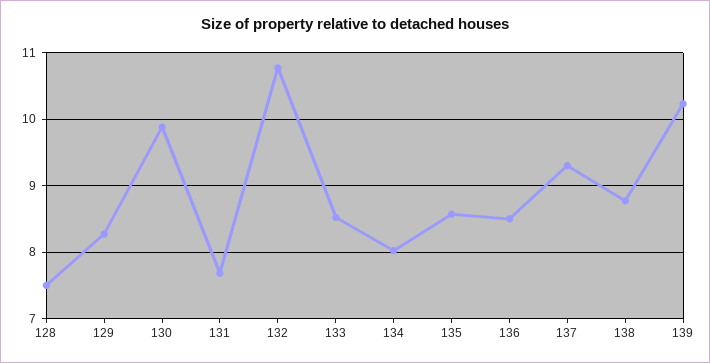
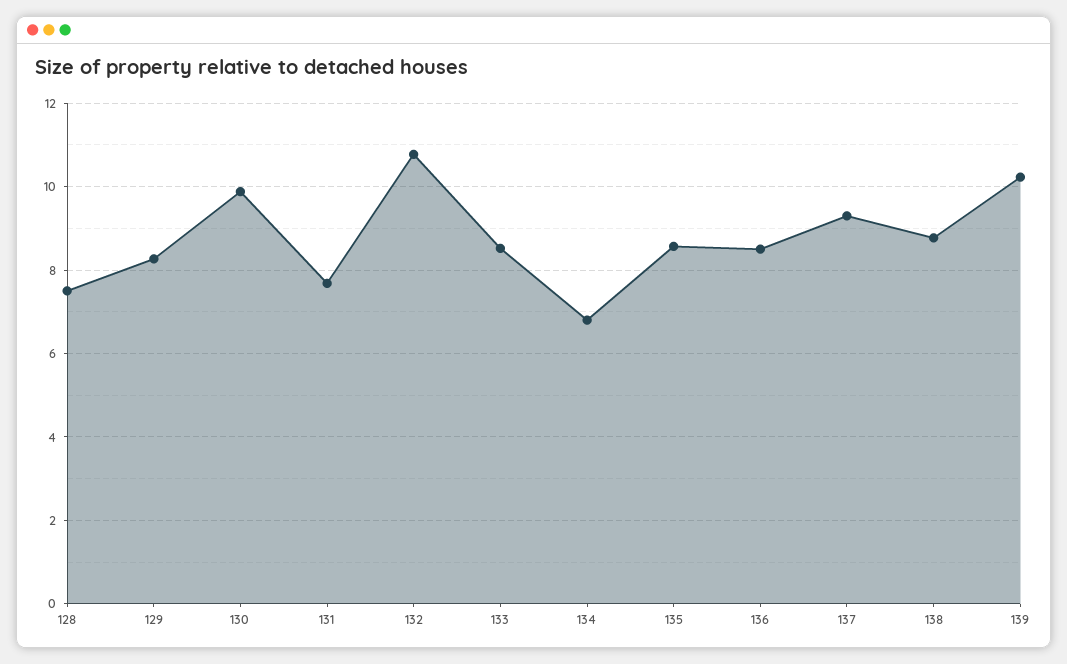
  {
    "128": 7.5,
    "129": 8.3,
    "130": 9.9,
    "131": 7.7,
    "132": 10.8,
    "133": 8.5,
-   "134": 8,
+   "134": 6.8,
    "135": 8.6,
    "136": 8.5,
    "137": 9.3,
    "138": 8.8,
    "139": 10.2
  }

